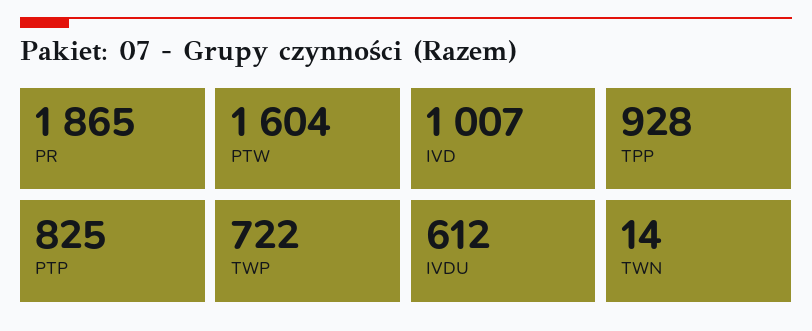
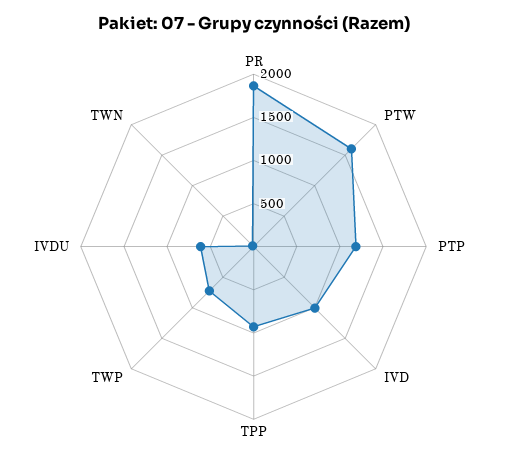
  {
    "PR": 1865,
    "PTW": 1604,
    "IVD": 1007,
    "TPP": 928,
-   "PTP": 825,
+   "PTP": 1200,
    "TWP": 722,
    "IVDU": 612,
    "TWN": 14
  }

